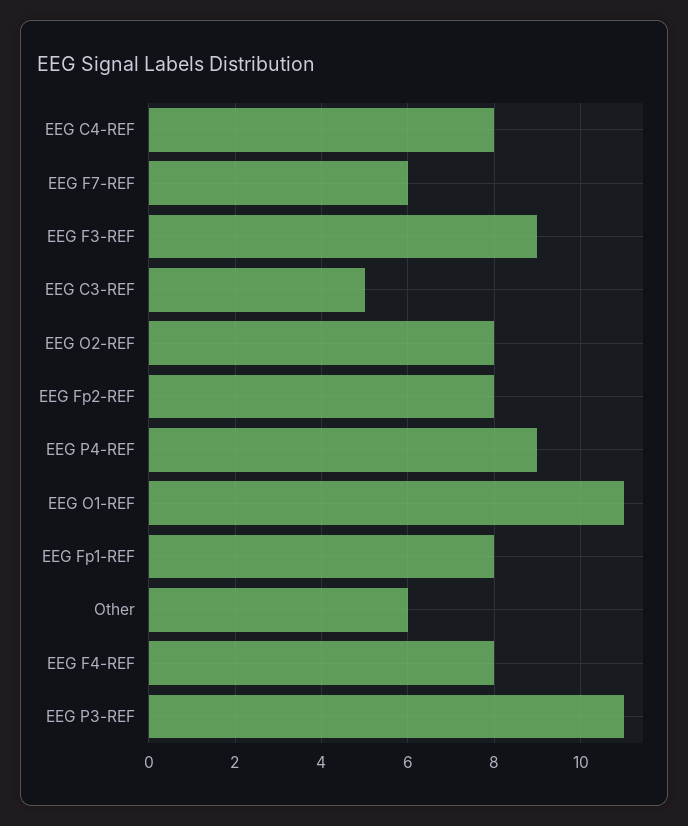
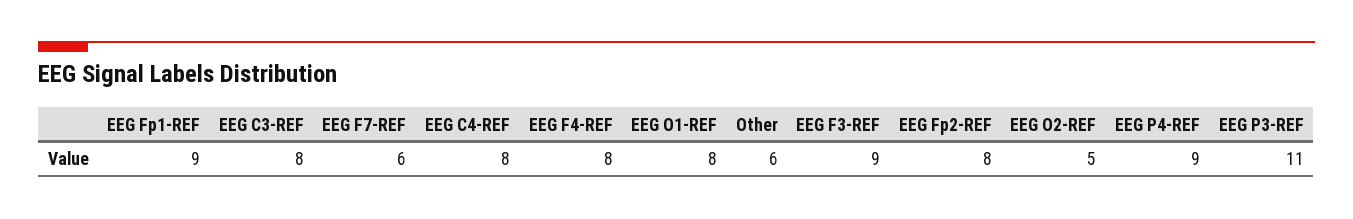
  {
    "EEG C4-REF": 8,
    "EEG F7-REF": 6,
    "EEG F3-REF": 9,
-   "EEG C3-REF": 5,
+   "EEG C3-REF": 8,
-   "EEG O2-REF": 8,
+   "EEG O2-REF": 5,
    "EEG Fp2-REF": 8,
    "EEG P4-REF": 9,
-   "EEG O1-REF": 11,
+   "EEG O1-REF": 8,
-   "EEG Fp1-REF": 8,
+   "EEG Fp1-REF": 9,
    "Other": 6,
    "EEG F4-REF": 8,
    "EEG P3-REF": 11
  }

